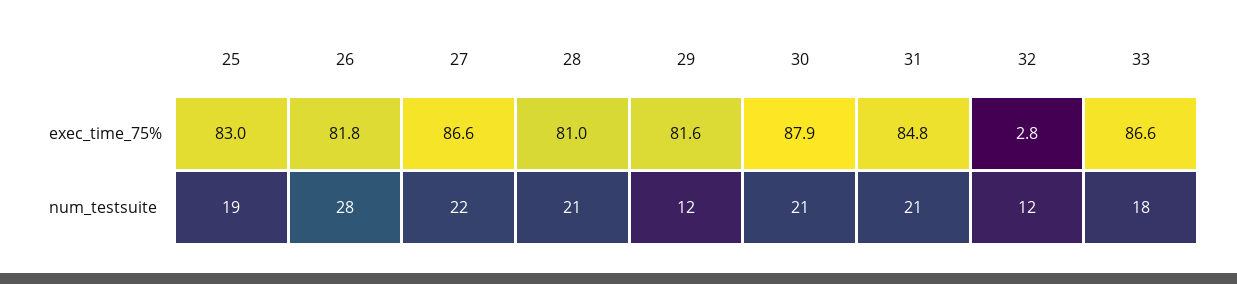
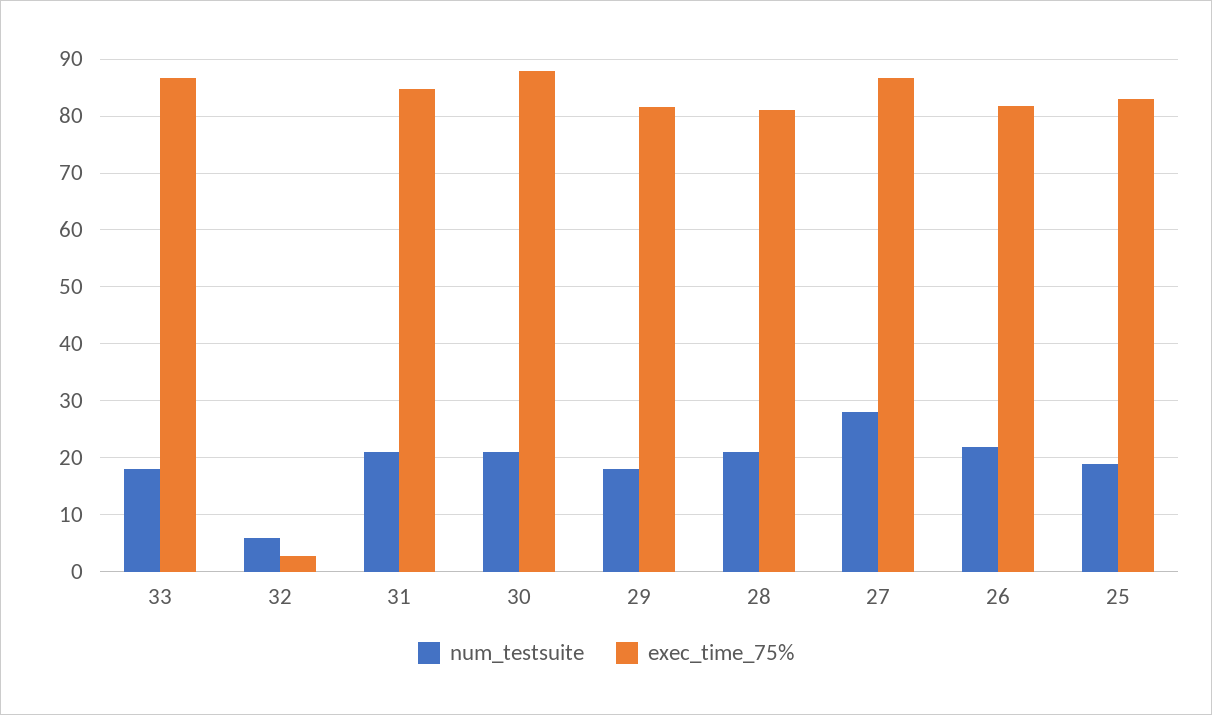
  {
    "exec_time_75%": {
      "25": 83,
      "26": 81.8,
      "27": 86.6,
      "28": 81,
      "29": 81.6,
      "30": 87.9,
      "31": 84.8,
      "32": 2.8,
      "33": 86.6
    },
    "num_testsuite": {
      "25": 19,
-     "26": 28,
+     "26": 22,
-     "27": 22,
+     "27": 28,
      "28": 21,
-     "29": 12,
+     "29": 18,
      "30": 21,
      "31": 21,
-     "32": 12,
+     "32": 6,
      "33": 18
    }
  }

